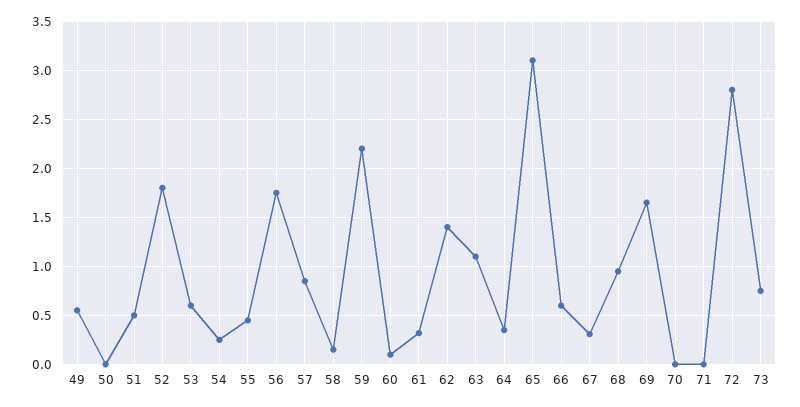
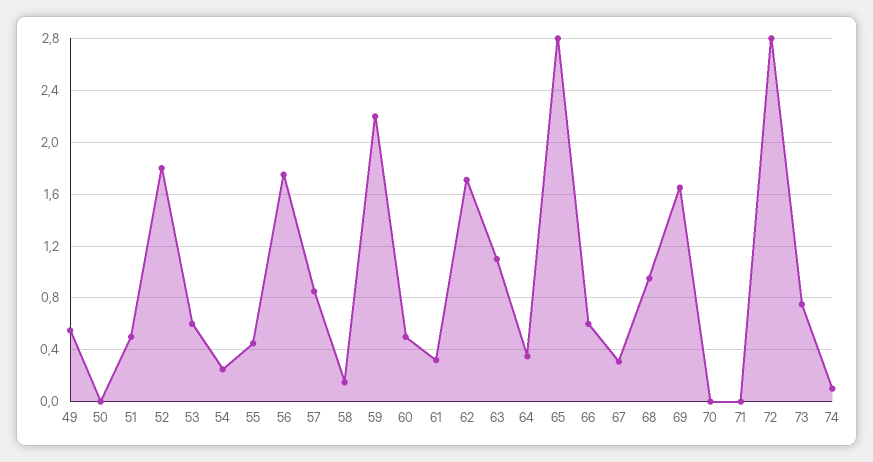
  {
    "49": 0.55,
    "50": 0,
    "51": 0.5,
    "52": 1.8,
    "53": 0.6,
    "54": 0.25,
    "55": 0.45,
    "56": 1.75,
    "57": 0.85,
    "58": 0.15,
    "59": 2.2,
-   "60": 0.1,
+   "60": 0.5,
    "61": 0.3,
-   "62": 1.4,
+   "62": 1.7,
    "63": 1.1,
    "64": 0.35,
-   "65": 3.1,
+   "65": 2.8,
    "66": 0.6,
    "67": 0.3,
    "68": 0.95,
    "69": 1.65,
    "70": 0,
    "71": 0,
    "72": 2.8,
-   "73": 0.75
+   "73": 0.75,
+   "74": 0.1
  }

